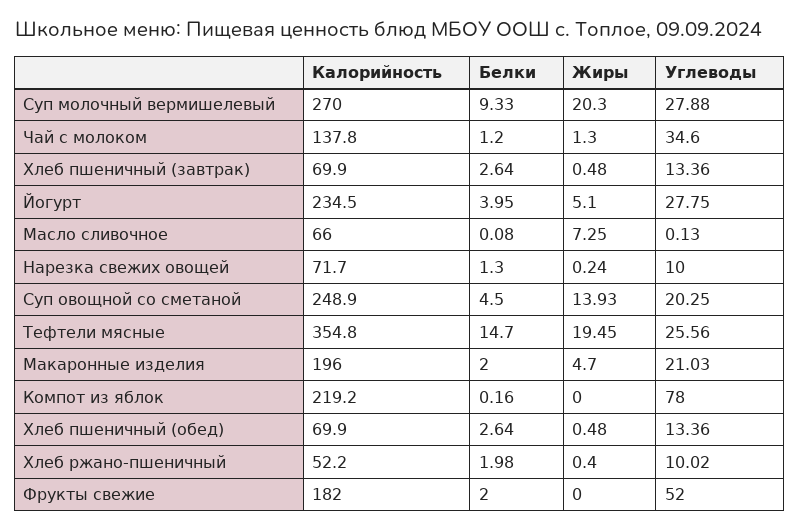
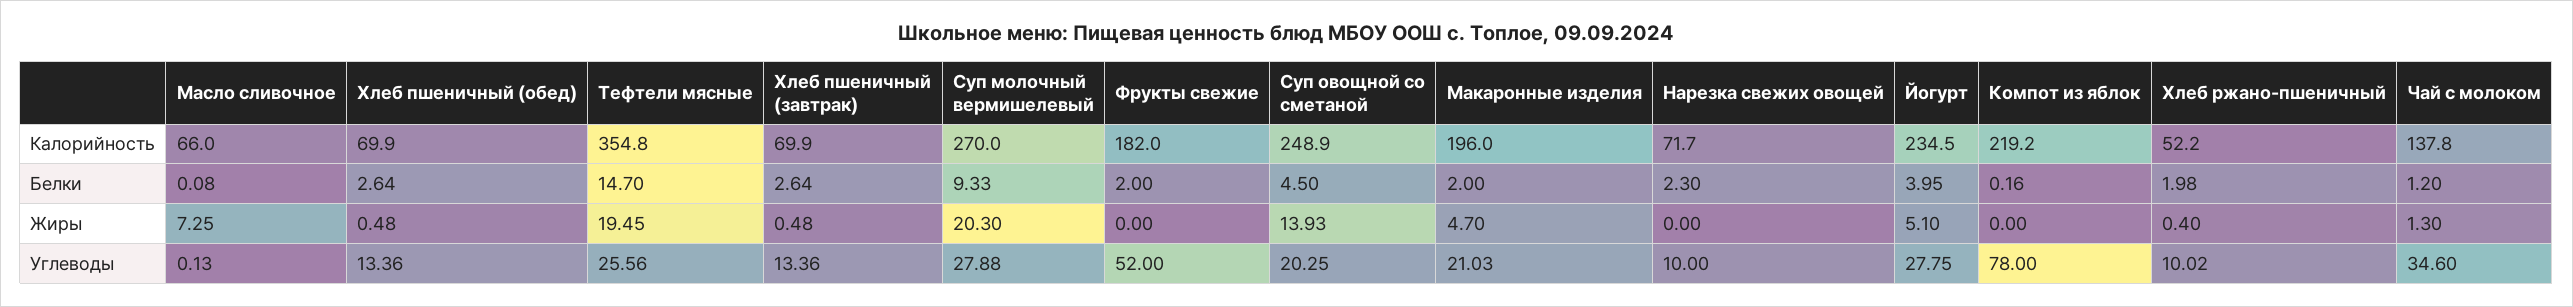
  {
    "Калорийность": {
      "Суп молочный вермишелевый": 270,
      "Чай с молоком": 137.8,
      "Хлеб пшеничный (завтрак)": 69.9,
      "Йогурт": 234.5,
      "Масло сливочное": 66,
      "Нарезка свежих овощей": 71.7,
      "Суп овощной со сметаной": 248.9,
      "Тефтели мясные": 354.8,
      "Макаронные изделия": 196,
      "Компот из яблок": 219.2,
      "Хлеб пшеничный (обед)": 69.9,
      "Хлеб ржано-пшеничный": 52.2,
      "Фрукты свежие": 182
    },
    "Белки": {
      "Суп молочный вермишелевый": 9.33,
      "Чай с молоком": 1.2,
      "Хлеб пшеничный (завтрак)": 2.64,
      "Йогурт": 3.95,
      "Масло сливочное": 0.08,
-     "Нарезка свежих овощей": 1.3,
+     "Нарезка свежих овощей": 2.3,
      "Суп овощной со сметаной": 4.5,
      "Тефтели мясные": 14.7,
      "Макаронные изделия": 2,
      "Компот из яблок": 0.16,
      "Хлеб пшеничный (обед)": 2.64,
      "Хлеб ржано-пшеничный": 1.98,
      "Фрукты свежие": 2
    },
    "Жиры": {
      "Суп молочный вермишелевый": 20.3,
      "Чай с молоком": 1.3,
      "Хлеб пшеничный (завтрак)": 0.48,
      "Йогурт": 5.1,
      "Масло сливочное": 7.25,
-     "Нарезка свежих овощей": 0.24,
+     "Нарезка свежих овощей": 0,
      "Суп овощной со сметаной": 13.93,
      "Тефтели мясные": 19.45,
      "Макаронные изделия": 4.7,
      "Компот из яблок": 0,
      "Хлеб пшеничный (обед)": 0.48,
      "Хлеб ржано-пшеничный": 0.4,
      "Фрукты свежие": 0
    },
    "Углеводы": {
      "Суп молочный вермишелевый": 27.88,
      "Чай с молоком": 34.6,
      "Хлеб пшеничный (завтрак)": 13.36,
      "Йогурт": 27.75,
      "Масло сливочное": 0.13,
      "Нарезка свежих овощей": 10,
      "Суп овощной со сметаной": 20.25,
      "Тефтели мясные": 25.56,
      "Макаронные изделия": 21.03,
      "Компот из яблок": 78,
      "Хлеб пшеничный (обед)": 13.36,
      "Хлеб ржано-пшеничный": 10.02,
      "Фрукты свежие": 52
    }
  }

